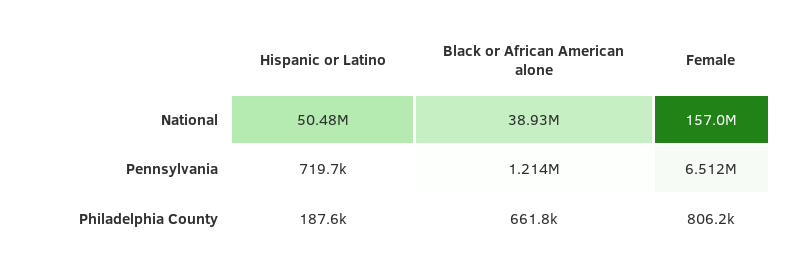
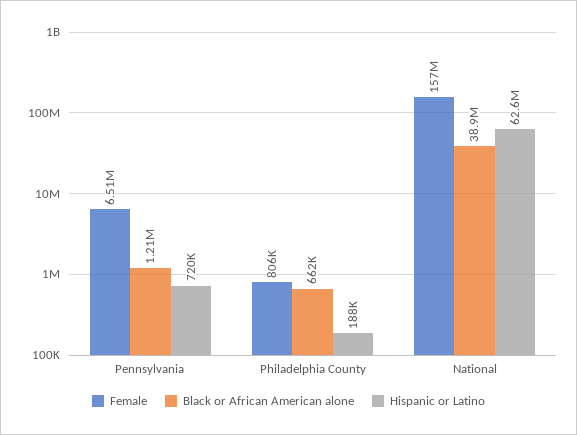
  {
    "Hispanic or Latino": {
-     "National": 50480000,
+     "National": 62600000,
      "Pennsylvania": 719700,
      "Philadelphia County": 187600
    },
    "Black or African American alone": {
      "National": 38930000,
      "Pennsylvania": 1214000,
      "Philadelphia County": 661800
    },
    "Female": {
      "National": 157000000,
      "Pennsylvania": 6512000,
      "Philadelphia County": 806200
    }
  }

